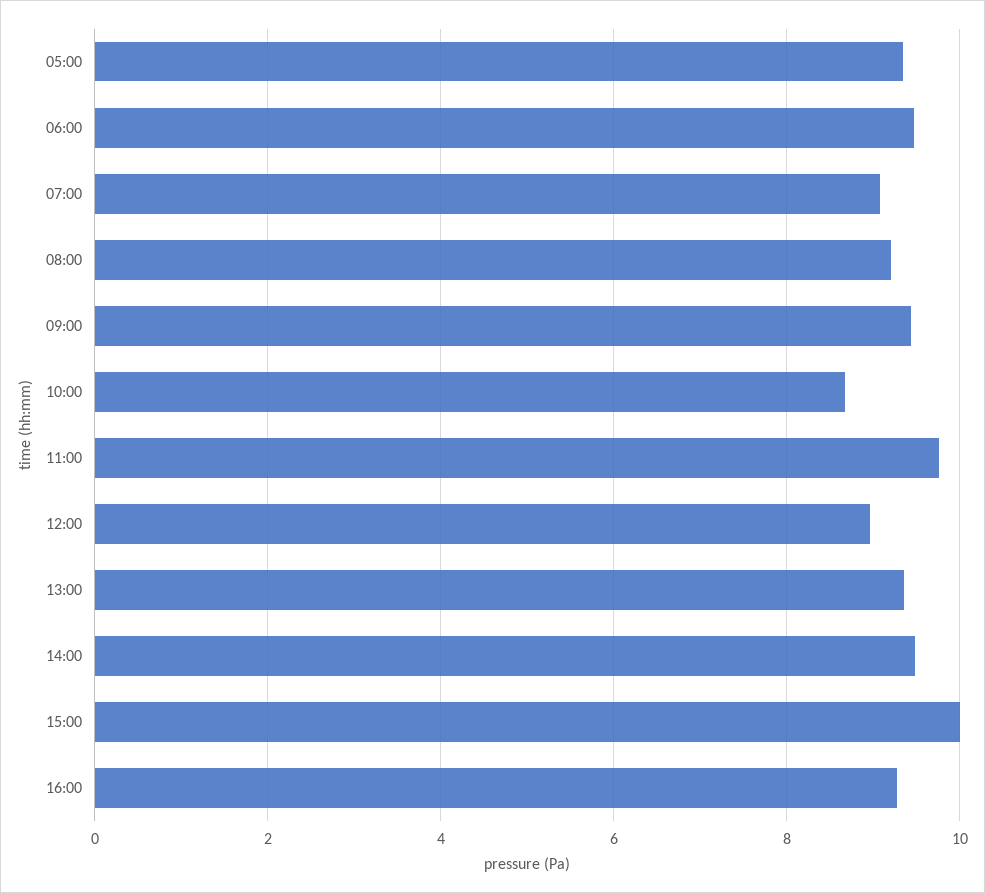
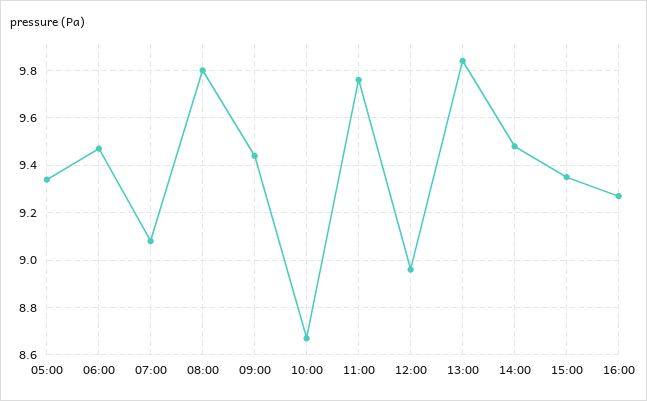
  {
    "05:00": 9.35,
    "06:00": 9.45,
    "07:00": 9.1,
-   "08:00": 9.2,
+   "08:00": 9.8,
    "09:00": 9.45,
    "10:00": 8.65,
    "11:00": 9.75,
    "12:00": 8.95,
-   "13:00": 9.4,
+   "13:00": 9.85,
    "14:00": 9.5,
-   "15:00": 10,
+   "15:00": 9.35,
    "16:00": 9.25
  }

